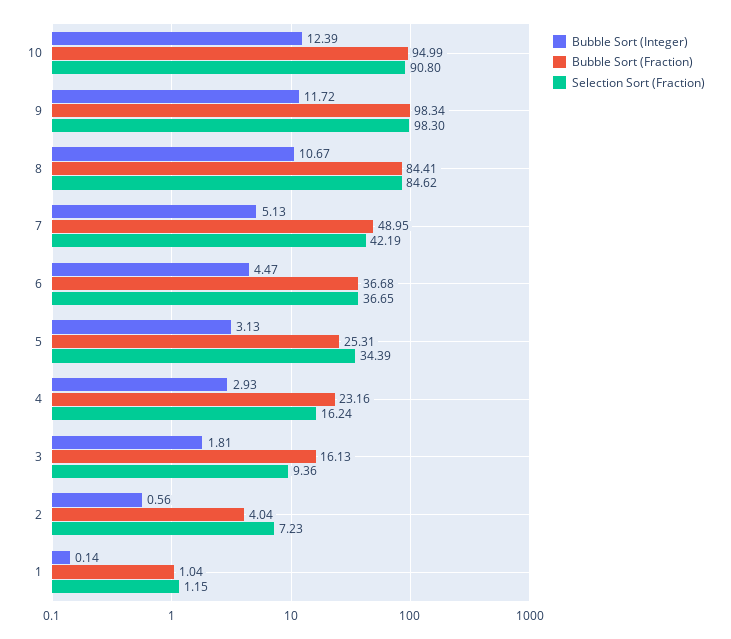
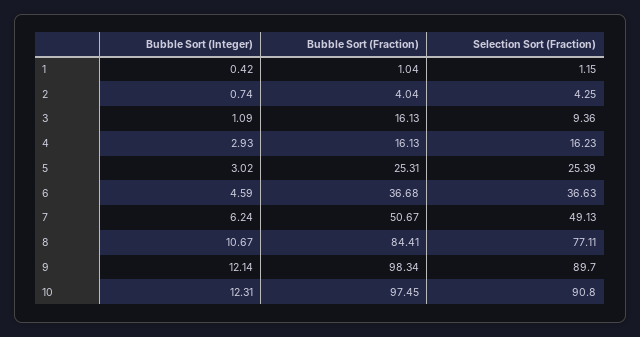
  {
    "Bubble Sort (Integer)": {
-     "10": 12.39,
+     "10": 12.31,
-     "9": 11.72,
+     "9": 12.14,
      "8": 10.67,
-     "7": 5.13,
+     "7": 6.24,
-     "6": 4.47,
+     "6": 4.59,
-     "5": 3.13,
+     "5": 3.02,
      "4": 2.93,
-     "3": 1.81,
+     "3": 1.09,
-     "2": 0.56,
+     "2": 0.74,
-     "1": 0.14
+     "1": 0.42
    },
    "Bubble Sort (Fraction)": {
-     "10": 94.99,
+     "10": 97.45,
      "9": 98.34,
      "8": 84.41,
-     "7": 48.95,
+     "7": 50.67,
      "6": 36.68,
      "5": 25.31,
-     "4": 23.16,
+     "4": 16.13,
      "3": 16.13,
      "2": 4.04,
      "1": 1.04
    },
    "Selection Sort (Fraction)": {
      "10": 90.8,
-     "9": 98.3,
+     "9": 89.7,
-     "8": 84.62,
+     "8": 77.11,
-     "7": 42.19,
+     "7": 49.13,
-     "6": 36.65,
+     "6": 36.63,
-     "5": 34.39,
+     "5": 25.39,
-     "4": 16.24,
+     "4": 16.23,
      "3": 9.36,
-     "2": 7.23,
+     "2": 4.25,
      "1": 1.15
    }
  }

